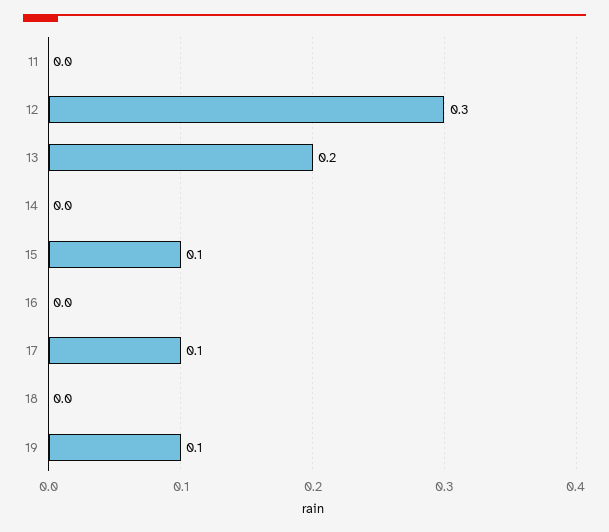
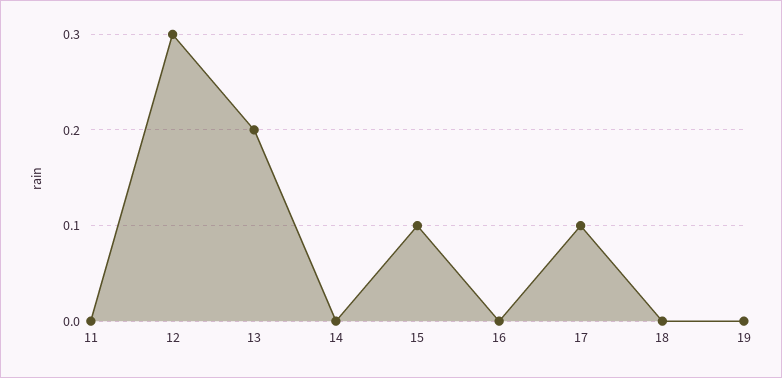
  {
    "11": 0,
    "12": 0.3,
    "13": 0.2,
    "14": 0,
    "15": 0.1,
    "16": 0,
    "17": 0.1,
    "18": 0,
-   "19": 0.1
+   "19": 0
  }

